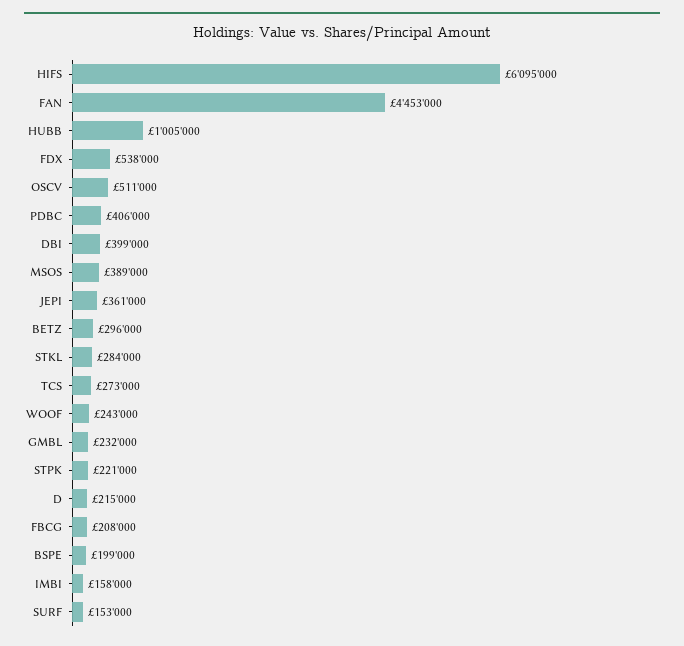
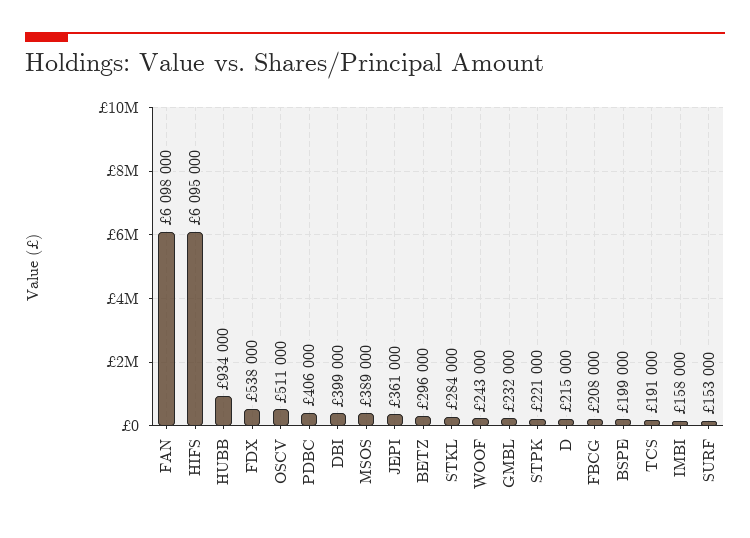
  {
    "HIFS": 6095000,
-   "FAN": 4453000,
+   "FAN": 6098000,
-   "HUBB": 1005000,
+   "HUBB": 934000,
    "FDX": 538000,
    "OSCV": 511000,
    "PDBC": 406000,
    "DBI": 399000,
    "MSOS": 389000,
    "JEPI": 361000,
    "BETZ": 296000,
    "STKL": 284000,
-   "TCS": 273000,
+   "TCS": 191000,
    "WOOF": 243000,
    "GMBL": 232000,
    "STPK": 221000,
    "D": 215000,
    "FBCG": 208000,
    "BSPE": 199000,
    "IMBI": 158000,
    "SURF": 153000
  }

